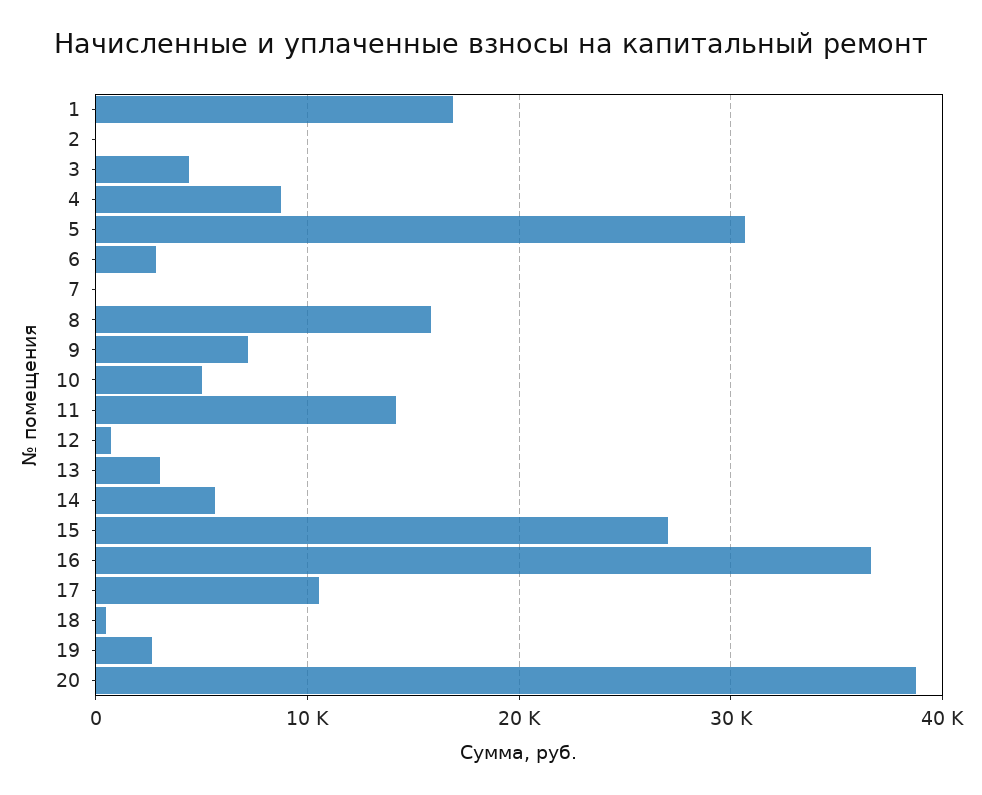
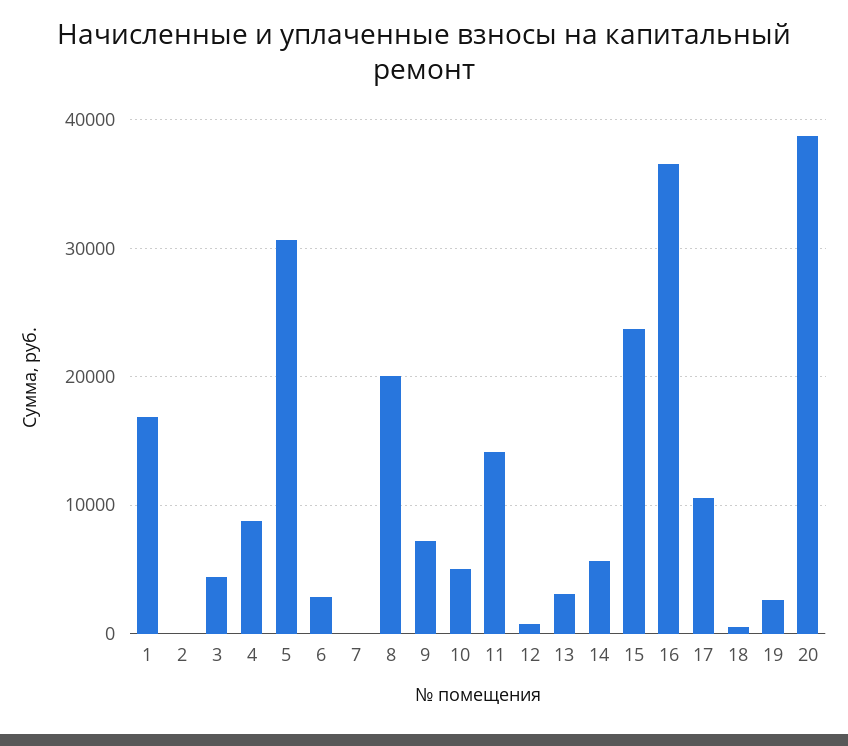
  {
    "1": 17000,
    "2": 0,
    "3": 4000,
    "4": 9000,
    "5": 31000,
    "6": 3000,
    "7": 0,
-   "8": 16000,
+   "8": 20000,
    "9": 7000,
    "10": 5000,
    "11": 14000,
    "12": 1000,
    "13": 3000,
    "14": 6000,
-   "15": 27000,
+   "15": 24000,
    "16": 37000,
    "17": 11000,
    "18": 0,
    "19": 3000,
    "20": 39000
  }

